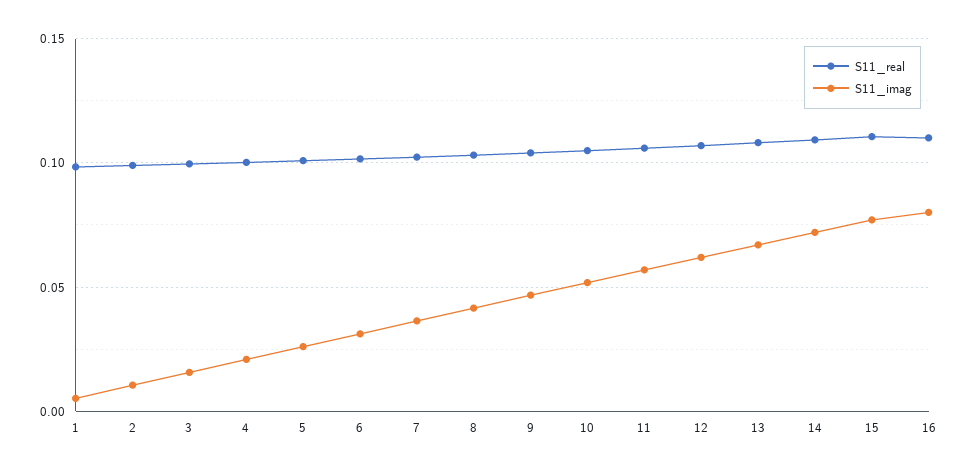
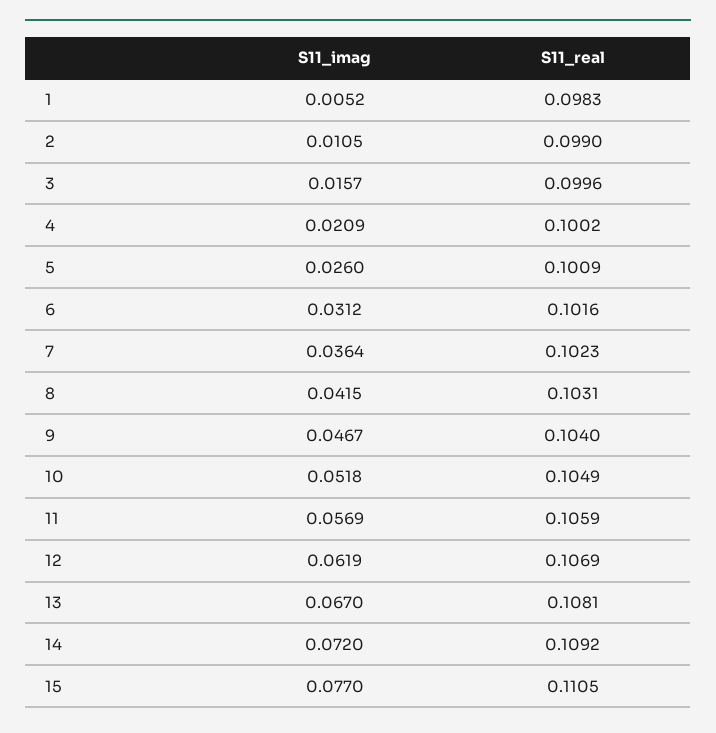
  {
    "S11_real": {
      "1": 0.0983,
      "2": 0.099,
      "3": 0.0996,
      "4": 0.1002,
      "5": 0.1009,
      "6": 0.1016,
      "7": 0.1023,
      "8": 0.1031,
      "9": 0.104,
      "10": 0.1049,
      "11": 0.1059,
      "12": 0.1069,
      "13": 0.1081,
      "14": 0.1092,
-     "15": 0.1105,
+     "15": 0.1105
-     "16": 0.11
    },
    "S11_imag": {
      "1": 0.0052,
      "2": 0.0105,
      "3": 0.0157,
      "4": 0.0209,
      "5": 0.026,
      "6": 0.0312,
      "7": 0.0364,
      "8": 0.0415,
      "9": 0.0467,
      "10": 0.0518,
      "11": 0.0569,
      "12": 0.0619,
      "13": 0.067,
      "14": 0.072,
-     "15": 0.077,
+     "15": 0.077
-     "16": 0.08
    }
  }

